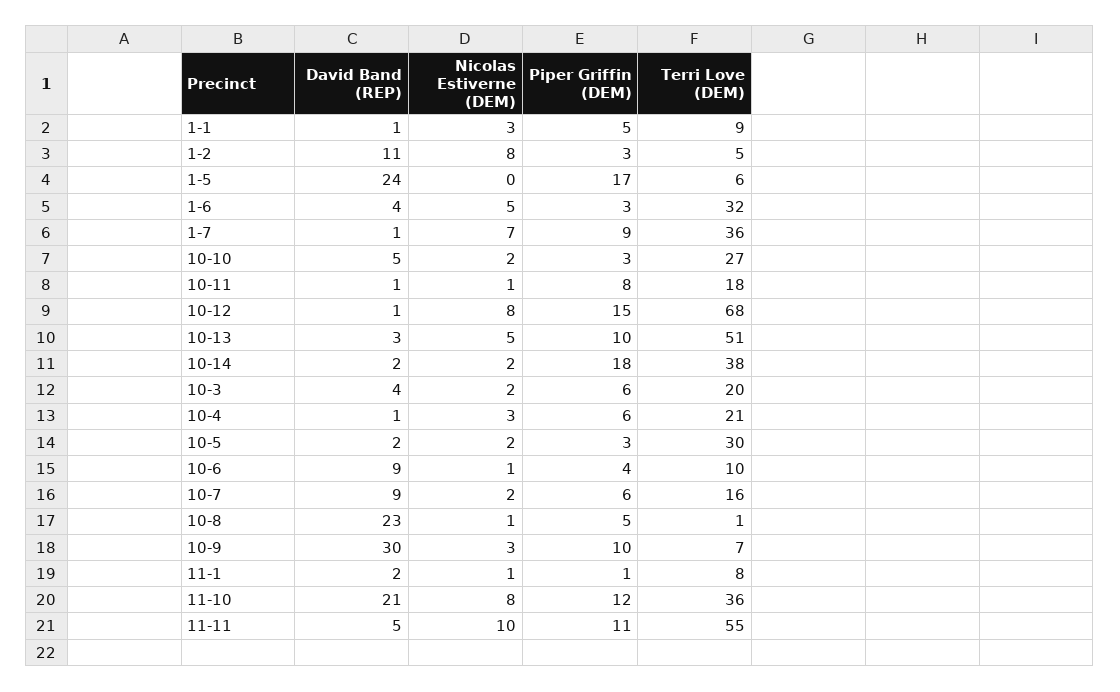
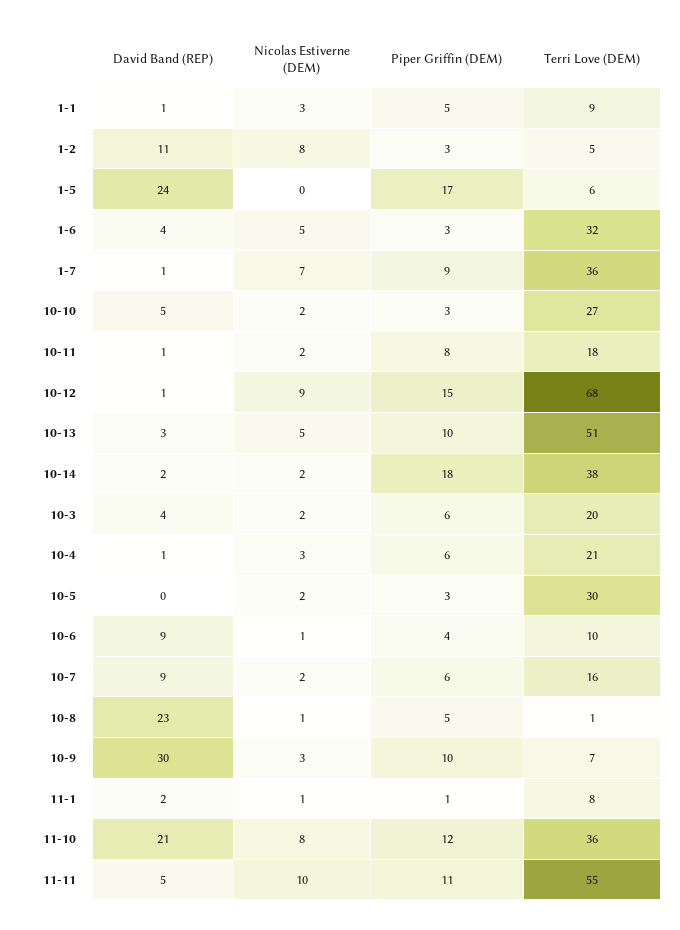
  {
    "David Band (REP)": {
      "1-1": 1,
      "1-2": 11,
      "1-5": 24,
      "1-6": 4,
      "1-7": 1,
      "10-10": 5,
      "10-11": 1,
      "10-12": 1,
      "10-13": 3,
      "10-14": 2,
      "10-3": 4,
      "10-4": 1,
-     "10-5": 2,
+     "10-5": 0,
      "10-6": 9,
      "10-7": 9,
      "10-8": 23,
      "10-9": 30,
      "11-1": 2,
      "11-10": 21,
      "11-11": 5
    },
    "Nicolas Estiverne (DEM)": {
      "1-1": 3,
      "1-2": 8,
      "1-5": 0,
      "1-6": 5,
      "1-7": 7,
      "10-10": 2,
-     "10-11": 1,
+     "10-11": 2,
-     "10-12": 8,
+     "10-12": 9,
      "10-13": 5,
      "10-14": 2,
      "10-3": 2,
      "10-4": 3,
      "10-5": 2,
      "10-6": 1,
      "10-7": 2,
      "10-8": 1,
      "10-9": 3,
      "11-1": 1,
      "11-10": 8,
      "11-11": 10
    },
    "Piper Griffin (DEM)": {
      "1-1": 5,
      "1-2": 3,
      "1-5": 17,
      "1-6": 3,
      "1-7": 9,
      "10-10": 3,
      "10-11": 8,
      "10-12": 15,
      "10-13": 10,
      "10-14": 18,
      "10-3": 6,
      "10-4": 6,
      "10-5": 3,
      "10-6": 4,
      "10-7": 6,
      "10-8": 5,
      "10-9": 10,
      "11-1": 1,
      "11-10": 12,
      "11-11": 11
    },
    "Terri Love (DEM)": {
      "1-1": 9,
      "1-2": 5,
      "1-5": 6,
      "1-6": 32,
      "1-7": 36,
      "10-10": 27,
      "10-11": 18,
      "10-12": 68,
      "10-13": 51,
      "10-14": 38,
      "10-3": 20,
      "10-4": 21,
      "10-5": 30,
      "10-6": 10,
      "10-7": 16,
      "10-8": 1,
      "10-9": 7,
      "11-1": 8,
      "11-10": 36,
      "11-11": 55
    }
  }

